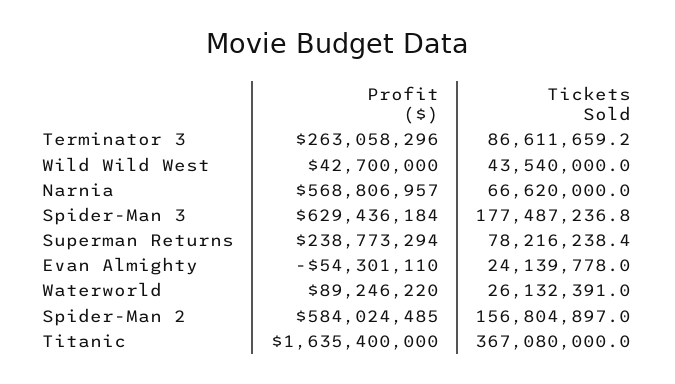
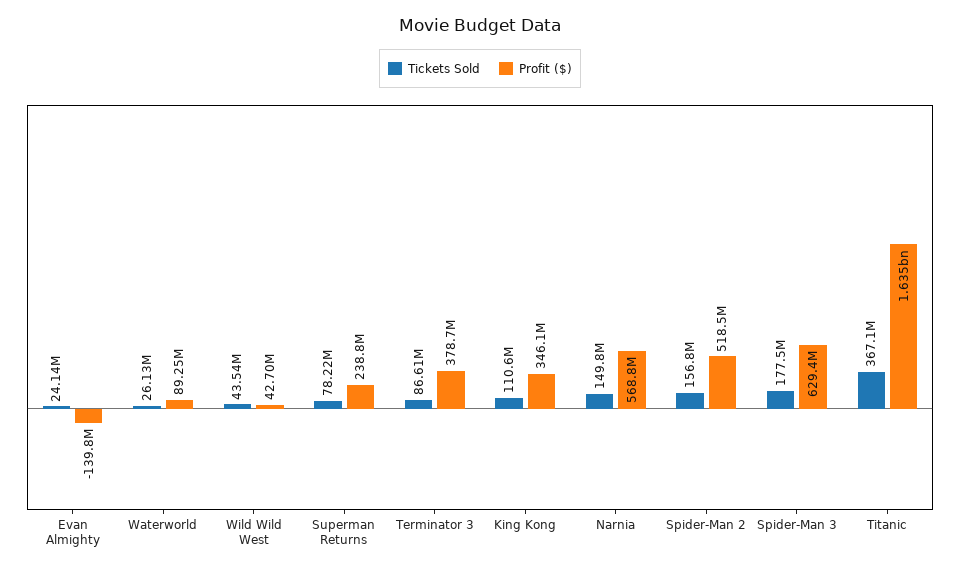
  {
    "Profit ($)": {
-     "Terminator 3": 263058296,
+     "Terminator 3": 378700000,
      "Wild Wild West": 42700000,
      "Narnia": 568806957,
      "Spider-Man 3": 629436184,
      "Superman Returns": 238773294,
-     "Evan Almighty": -54301110,
+     "Evan Almighty": -139800000,
      "Waterworld": 89246220,
-     "Spider-Man 2": 584024485,
+     "Spider-Man 2": 518500000,
-     "Titanic": 1635400000
+     "Titanic": 1635400000,
+     "King Kong": 346100000
    },
    "Tickets Sold": {
      "Terminator 3": 86611659.2,
      "Wild Wild West": 43540000,
-     "Narnia": 66620000,
+     "Narnia": 149800000,
      "Spider-Man 3": 177487236.8,
      "Superman Returns": 78216238.4,
      "Evan Almighty": 24139778,
      "Waterworld": 26132391,
      "Spider-Man 2": 156804897,
-     "Titanic": 367080000
+     "Titanic": 367080000,
+     "King Kong": 110600000
    }
  }

